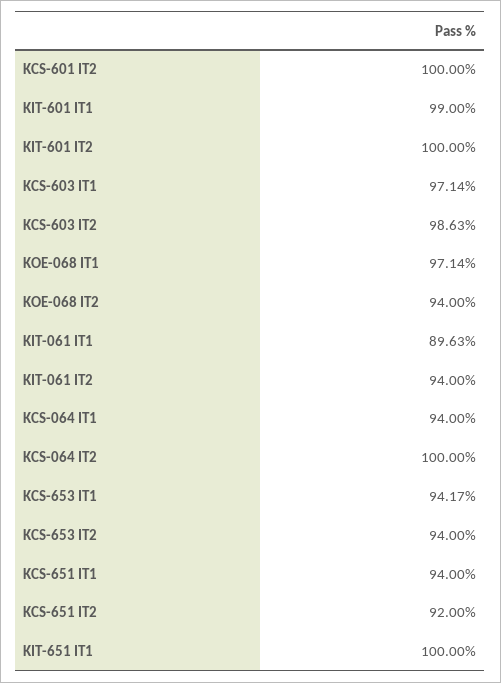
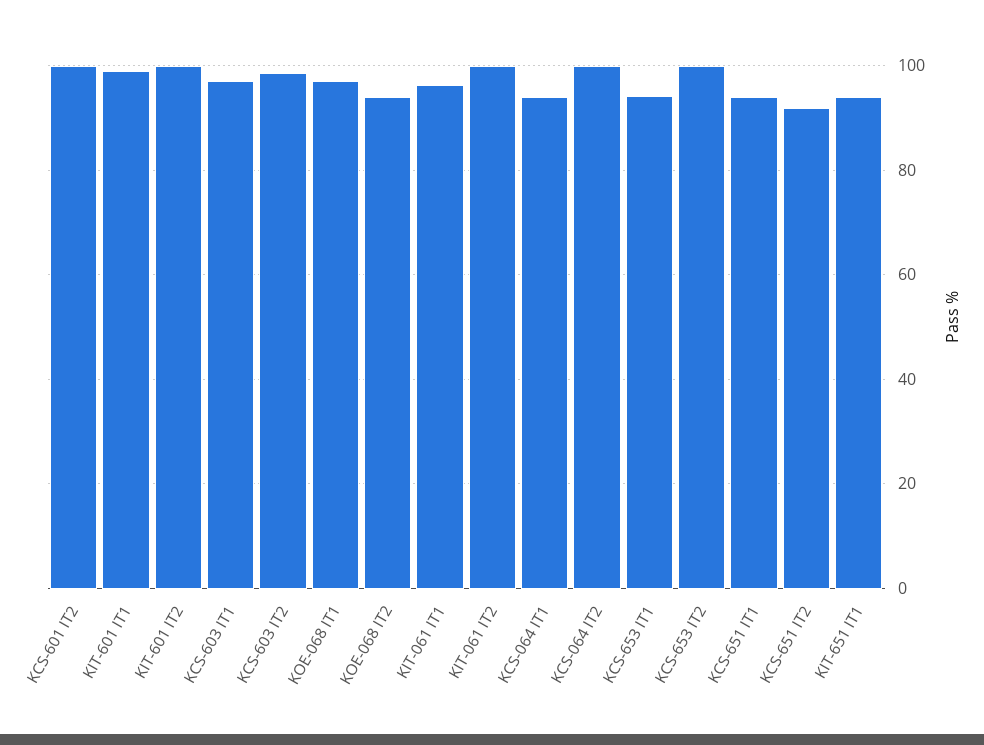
  {
    "KCS-601 IT2": 100,
    "KIT-601 IT1": 99,
    "KIT-601 IT2": 100,
    "KCS-603 IT1": 97.14,
    "KCS-603 IT2": 98.63,
    "KOE-068 IT1": 97.14,
    "KOE-068 IT2": 94,
-   "KIT-061 IT1": 89.63,
+   "KIT-061 IT1": 96,
-   "KIT-061 IT2": 94,
+   "KIT-061 IT2": 100,
    "KCS-064 IT1": 94,
    "KCS-064 IT2": 100,
    "KCS-653 IT1": 94.17,
-   "KCS-653 IT2": 94,
+   "KCS-653 IT2": 100,
    "KCS-651 IT1": 94,
    "KCS-651 IT2": 92,
-   "KIT-651 IT1": 100
+   "KIT-651 IT1": 94
  }

